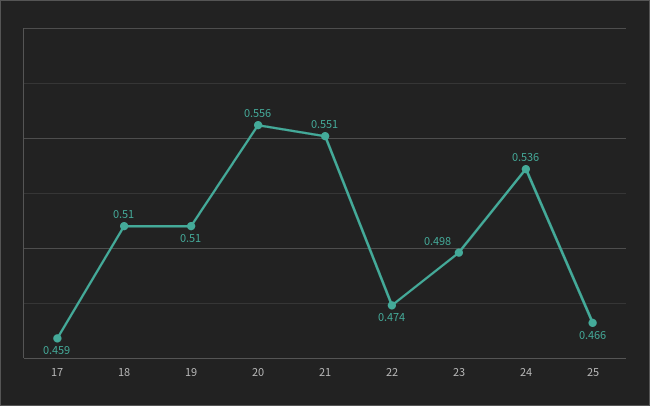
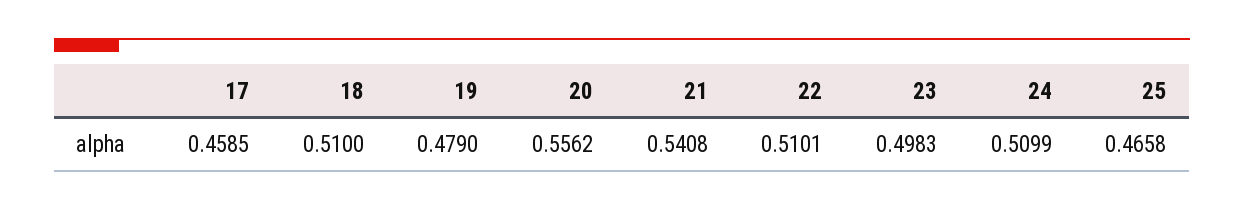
  {
    "17": 0.4585,
    "18": 0.51,
-   "19": 0.51,
+   "19": 0.479,
    "20": 0.5562,
-   "21": 0.551,
+   "21": 0.5408,
-   "22": 0.474,
+   "22": 0.5101,
    "23": 0.4983,
-   "24": 0.536,
+   "24": 0.5099,
    "25": 0.4658
  }

